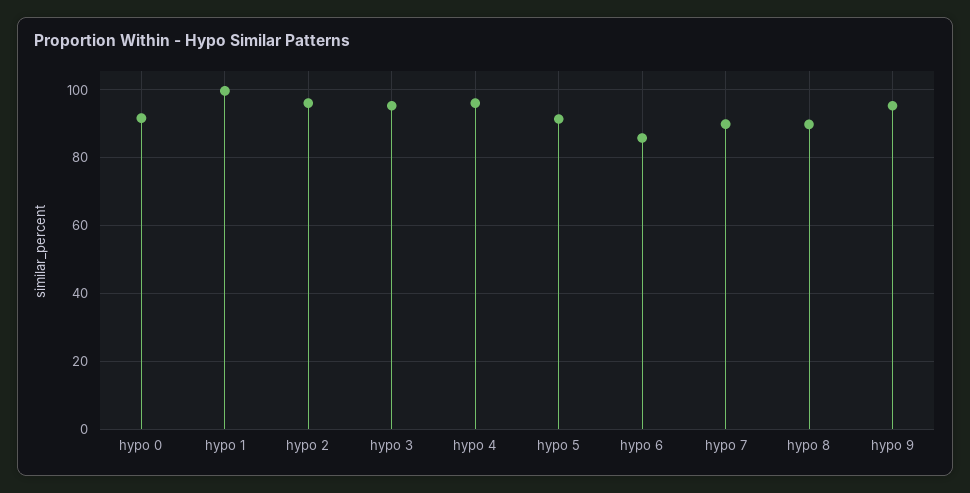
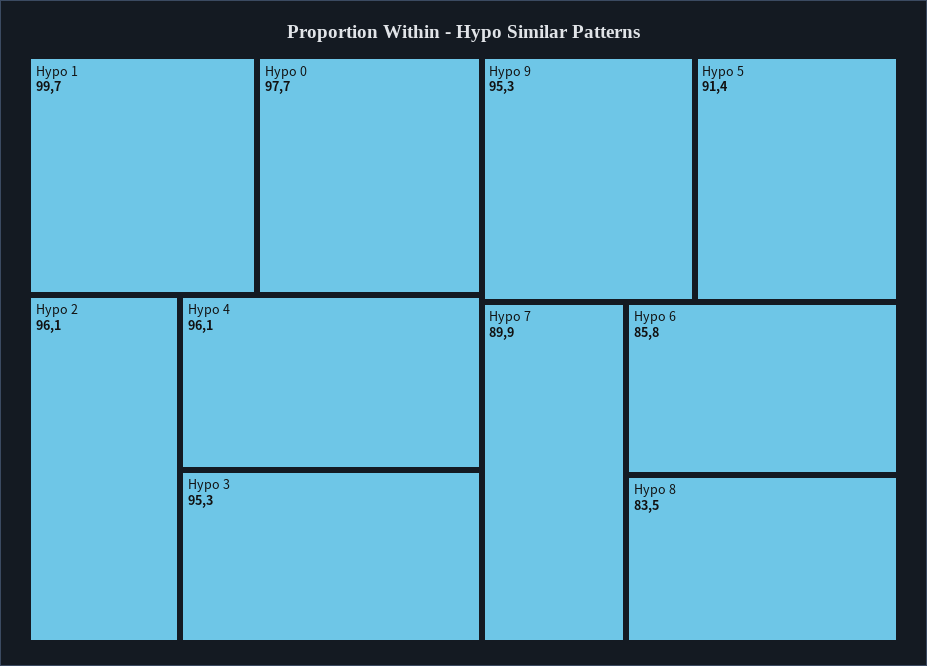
  {
-   "hypo 0": 92,
+   "hypo 0": 97.7,
    "hypo 1": 99.7,
    "hypo 2": 96.1,
    "hypo 3": 95.3,
    "hypo 4": 96.1,
    "hypo 5": 91.4,
    "hypo 6": 85.8,
    "hypo 7": 89.9,
-   "hypo 8": 90,
+   "hypo 8": 83.5,
    "hypo 9": 95.3
  }

